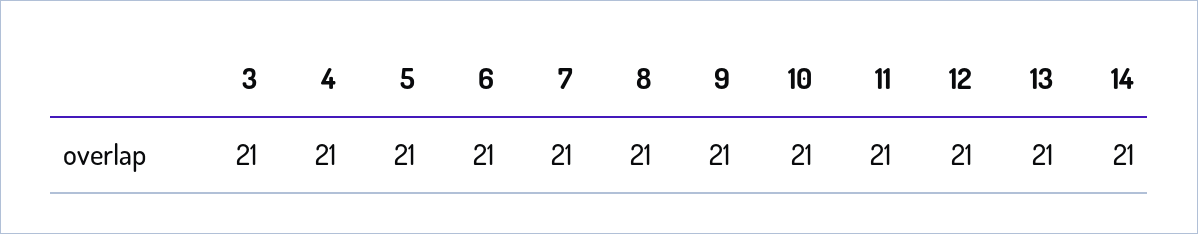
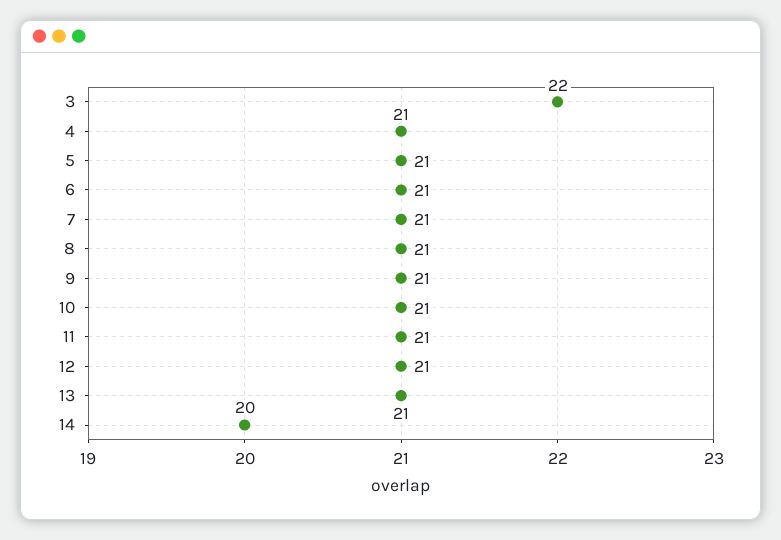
  {
-   "3": 21,
+   "3": 22,
    "4": 21,
    "5": 21,
    "6": 21,
    "7": 21,
    "8": 21,
    "9": 21,
    "10": 21,
    "11": 21,
    "12": 21,
    "13": 21,
-   "14": 21
+   "14": 20
  }

